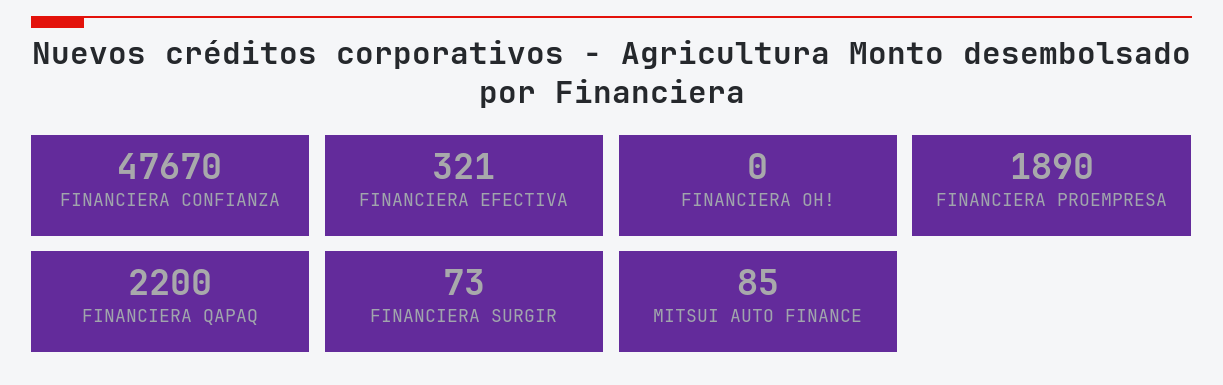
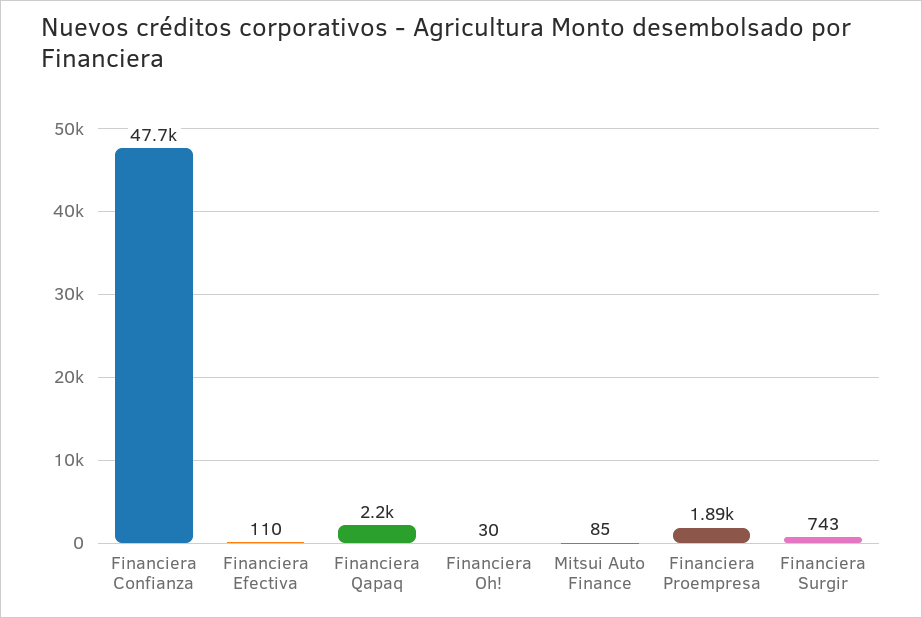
  {
    "FINANCIERA CONFIANZA": 47670,
-   "FINANCIERA EFECTIVA": 321,
+   "FINANCIERA EFECTIVA": 110,
-   "FINANCIERA OH!": 0,
+   "FINANCIERA OH!": 30,
    "FINANCIERA PROEMPRESA": 1890,
    "FINANCIERA QAPAQ": 2200,
-   "FINANCIERA SURGIR": 73,
+   "FINANCIERA SURGIR": 743,
    "MITSUI AUTO FINANCE": 85
  }

